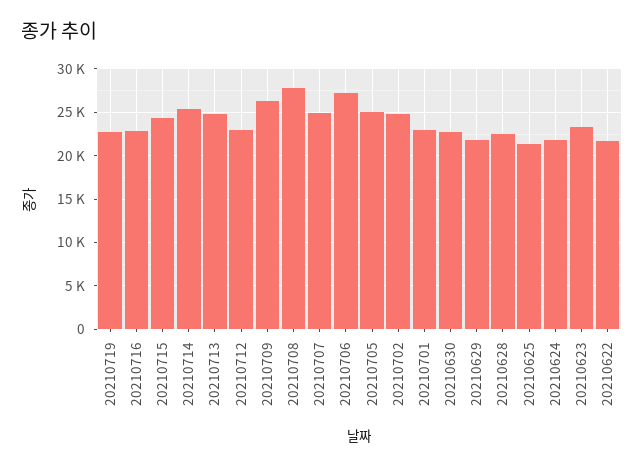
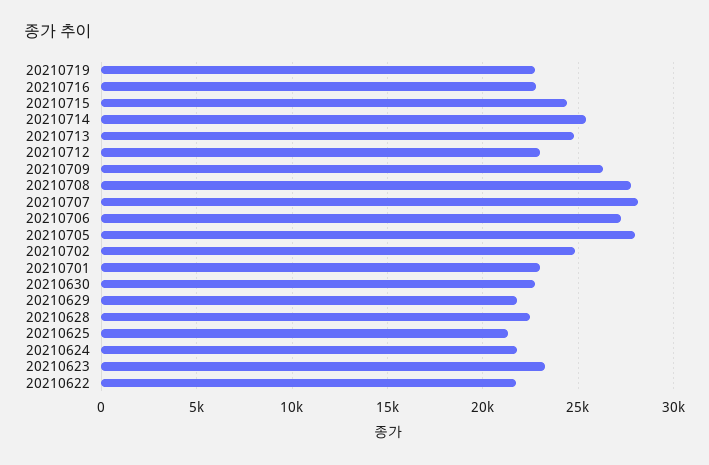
  {
    "20210719": 22500,
    "20210716": 23000,
    "20210715": 24500,
    "20210714": 25500,
    "20210713": 25000,
    "20210712": 23000,
    "20210709": 26500,
    "20210708": 28000,
-   "20210707": 25000,
+   "20210707": 28000,
    "20210706": 27500,
-   "20210705": 25000,
+   "20210705": 28000,
    "20210702": 25000,
    "20210701": 23000,
    "20210630": 22500,
    "20210629": 22000,
    "20210628": 22500,
    "20210625": 21500,
    "20210624": 22000,
    "20210623": 23500,
    "20210622": 22000
  }

